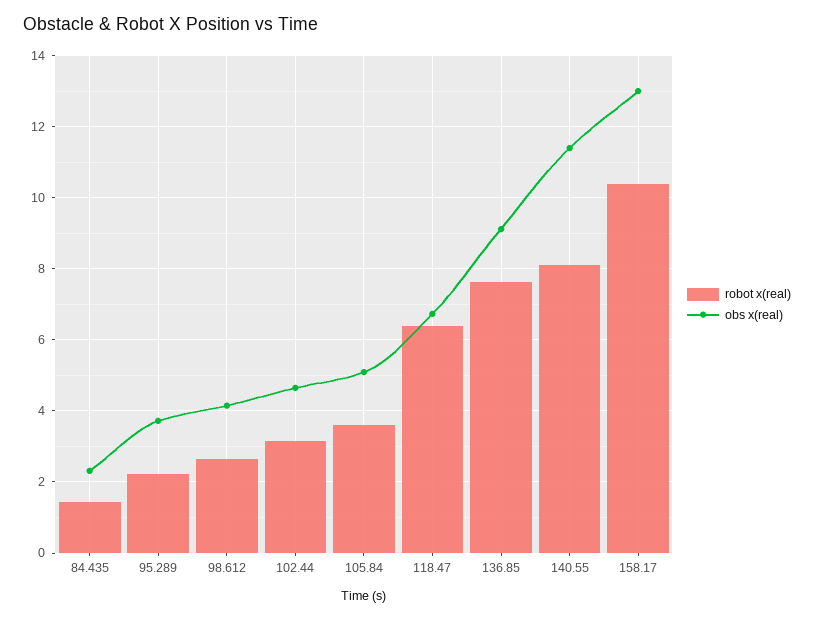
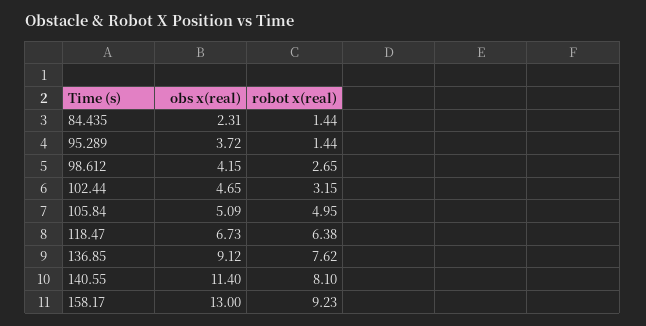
  {
    "robot x(real)": {
      "84.435": 1.44,
-     "95.289": 2.2,
+     "95.289": 1.44,
      "98.612": 2.65,
      "102.44": 3.15,
-     "105.84": 3.6,
+     "105.84": 4.95,
      "118.47": 6.38,
      "136.85": 7.62,
      "140.55": 8.1,
-     "158.17": 10.4
+     "158.17": 9.23
    },
    "obs x(real)": {
      "84.435": 2.31,
      "95.289": 3.72,
      "98.612": 4.15,
      "102.44": 4.65,
      "105.84": 5.09,
      "118.47": 6.73,
      "136.85": 9.12,
      "140.55": 11.4,
      "158.17": 13
    }
  }

